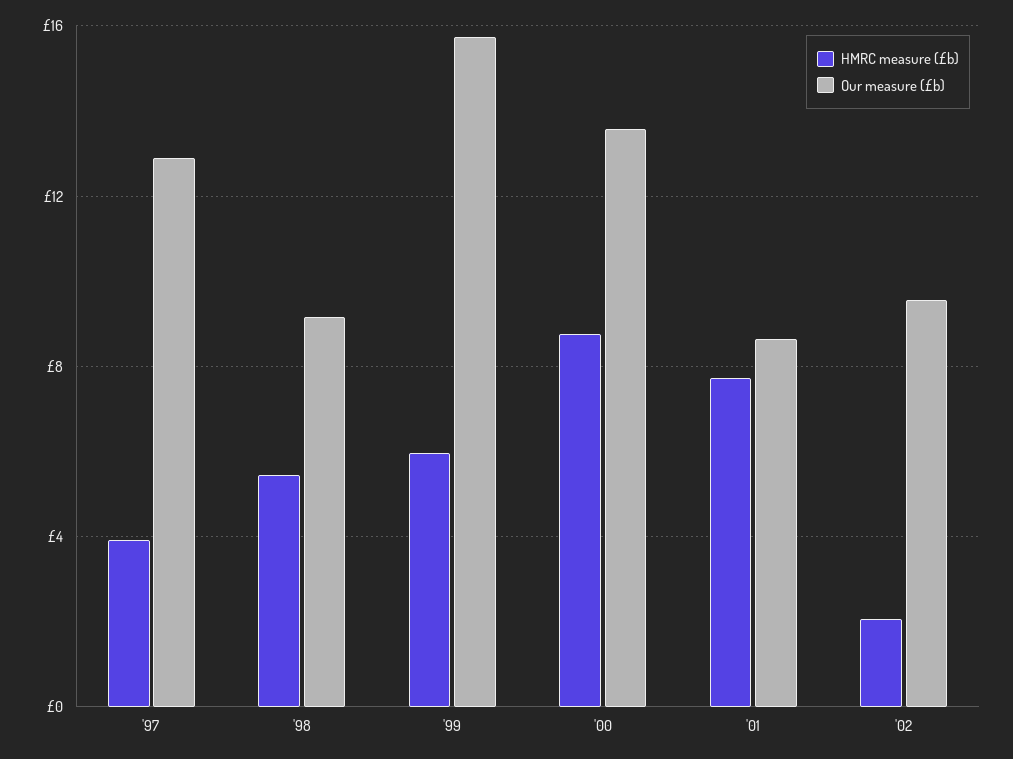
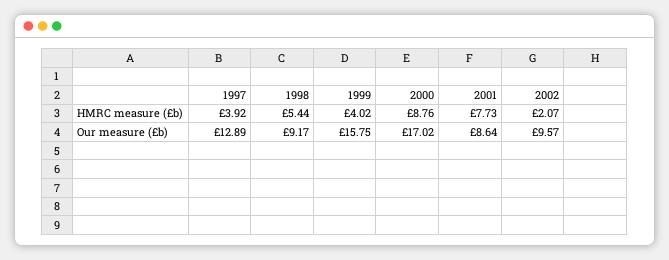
  {
    "HMRC measure (£b)": {
      "'97": 3.92,
      "'98": 5.44,
-     "'99": 6,
+     "'99": 4.02,
      "'00": 8.76,
      "'01": 7.73,
      "'02": 2.07
    },
    "Our measure (£b)": {
      "'97": 12.89,
      "'98": 9.17,
      "'99": 15.75,
-     "'00": 13.5,
+     "'00": 17.02,
      "'01": 8.64,
      "'02": 9.57
    }
  }

